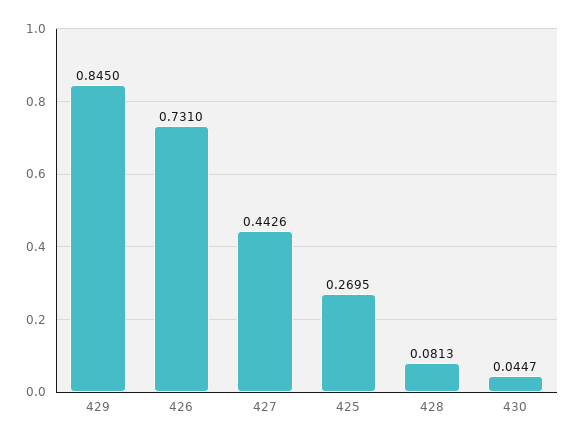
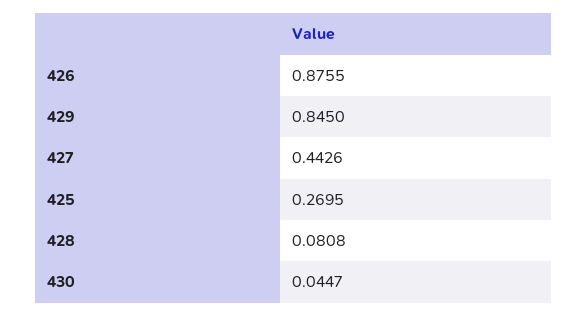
  {
    "429": 0.845,
-   "426": 0.731,
+   "426": 0.8755,
    "427": 0.4426,
    "425": 0.2695,
-   "428": 0.0813,
+   "428": 0.0808,
    "430": 0.0447
  }

